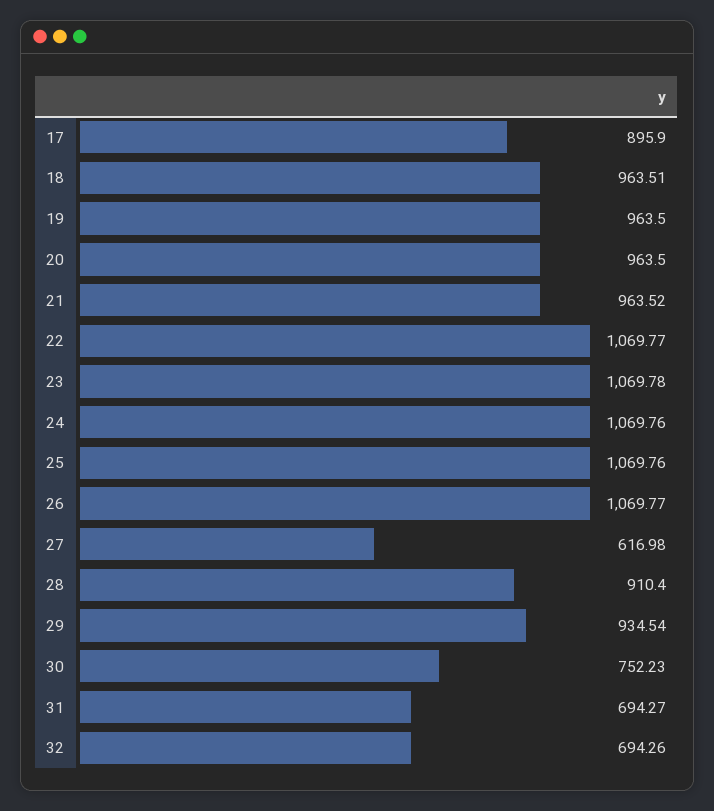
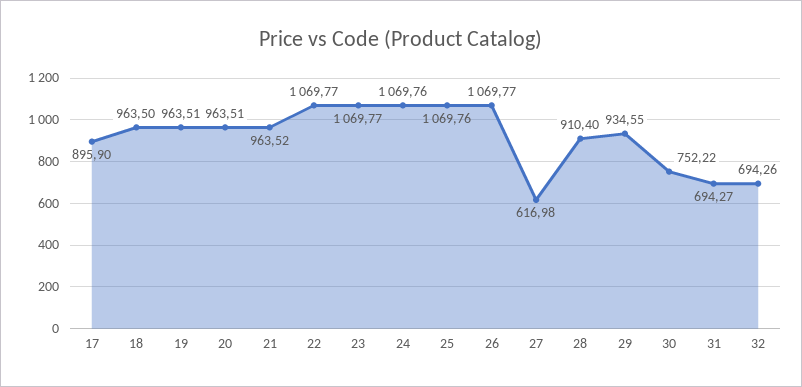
  {
    "17": 895.9,
-   "18": 963.51,
+   "18": 963.5,
-   "19": 963.5,
+   "19": 963.51,
-   "20": 963.5,
+   "20": 963.51,
    "21": 963.52,
    "22": 1069.77,
-   "23": 1069.78,
+   "23": 1069.77,
    "24": 1069.76,
    "25": 1069.76,
    "26": 1069.77,
    "27": 616.98,
    "28": 910.4,
-   "29": 934.54,
+   "29": 934.55,
-   "30": 752.23,
+   "30": 752.22,
    "31": 694.27,
    "32": 694.26
  }

